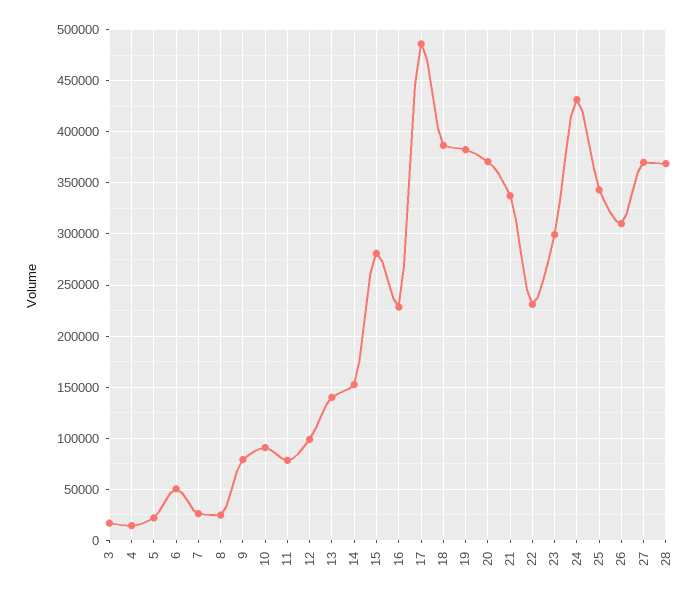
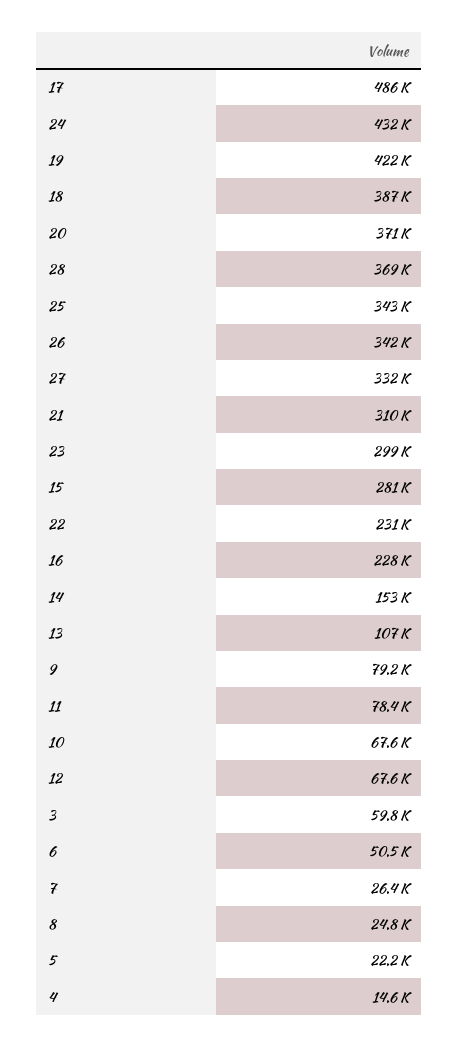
  {
-   "3": 20000,
+   "3": 59800,
    "4": 14600,
    "5": 22200,
    "6": 50500,
    "7": 26400,
    "8": 24800,
    "9": 79200,
-   "10": 90000,
+   "10": 67600,
    "11": 78400,
-   "12": 100000,
+   "12": 67600,
-   "13": 140000,
+   "13": 107000,
    "14": 153000,
    "15": 281000,
    "16": 228000,
    "17": 486000,
    "18": 387000,
-   "19": 380000,
+   "19": 422000,
    "20": 371000,
-   "21": 340000,
+   "21": 310000,
    "22": 231000,
    "23": 299000,
    "24": 432000,
    "25": 343000,
-   "26": 310000,
+   "26": 342000,
-   "27": 370000,
+   "27": 332000,
    "28": 369000
  }

